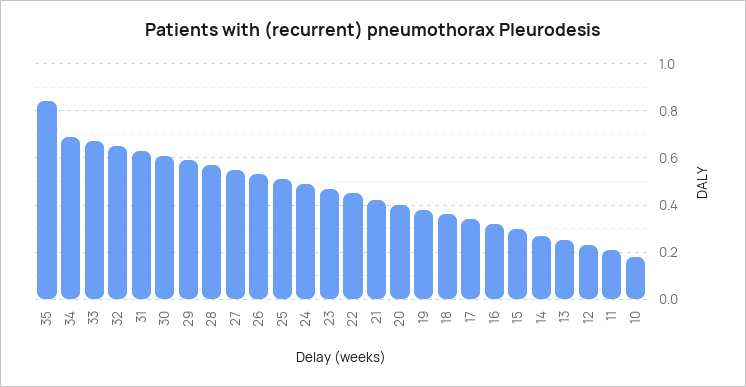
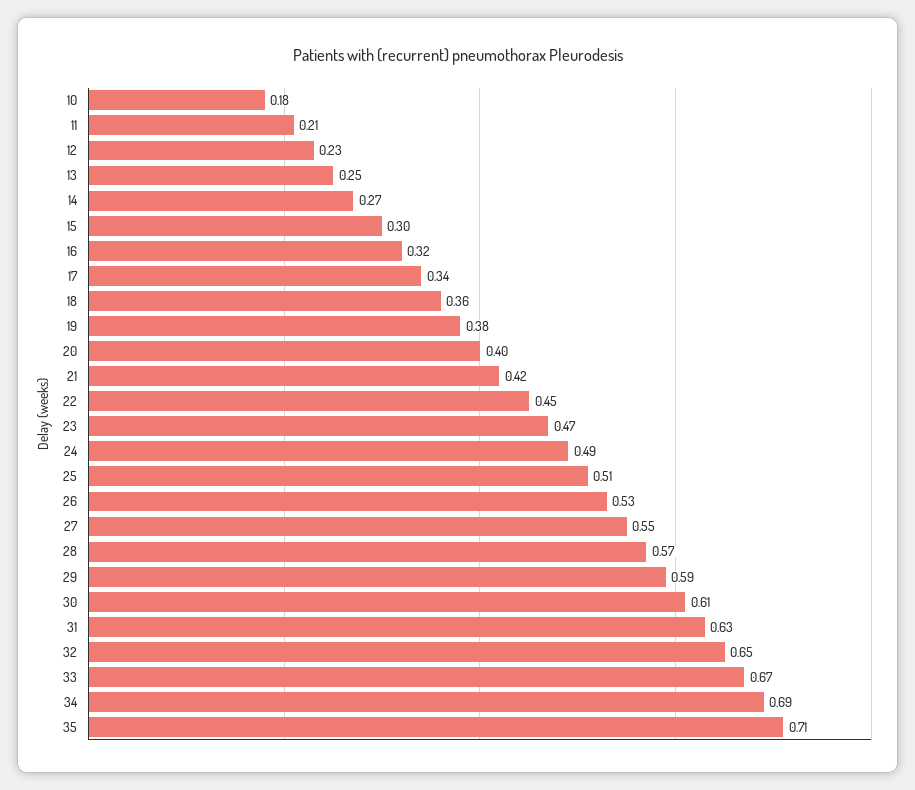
  {
-   "35": 0.85,
+   "35": 0.71,
    "34": 0.69,
    "33": 0.67,
    "32": 0.65,
    "31": 0.63,
    "30": 0.61,
    "29": 0.59,
    "28": 0.57,
    "27": 0.55,
    "26": 0.53,
    "25": 0.51,
    "24": 0.49,
    "23": 0.47,
    "22": 0.45,
    "21": 0.42,
    "20": 0.4,
    "19": 0.38,
    "18": 0.36,
    "17": 0.34,
    "16": 0.32,
    "15": 0.3,
    "14": 0.27,
    "13": 0.25,
    "12": 0.23,
    "11": 0.21,
    "10": 0.18
  }

